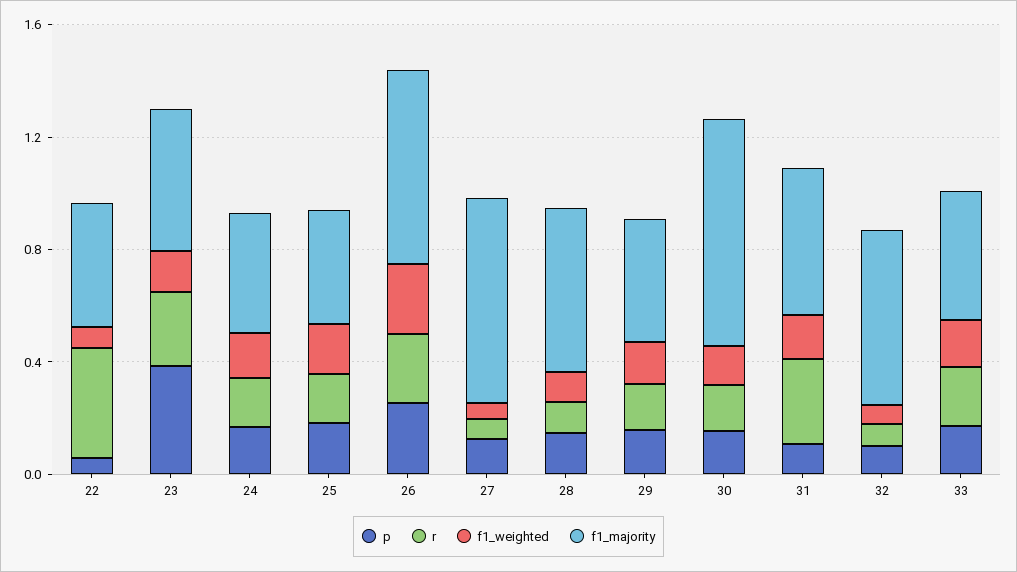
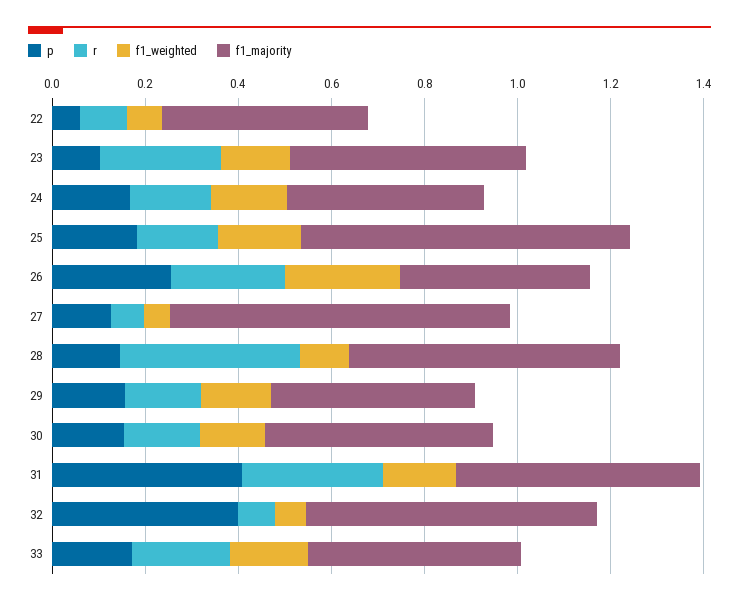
  {
    "p": {
      "22": 0.05,
-     "23": 0.4,
+     "23": 0.1,
      "24": 0.15,
      "25": 0.2,
      "26": 0.25,
      "27": 0.15,
      "28": 0.15,
      "29": 0.15,
      "30": 0.15,
-     "31": 0.1,
+     "31": 0.4,
-     "32": 0.1,
+     "32": 0.4,
      "33": 0.15
    },
    "r": {
-     "22": 0.4,
+     "22": 0.1,
      "23": 0.25,
      "24": 0.2,
      "25": 0.15,
      "26": 0.25,
      "27": 0.05,
-     "28": 0.1,
+     "28": 0.4,
      "29": 0.15,
      "30": 0.15,
      "31": 0.3,
      "32": 0.1,
      "33": 0.2
    },
    "f1_weighted": {
      "22": 0.1,
      "23": 0.15,
      "24": 0.15,
      "25": 0.2,
      "26": 0.25,
      "27": 0.05,
      "28": 0.1,
      "29": 0.15,
      "30": 0.15,
      "31": 0.15,
      "32": 0.05,
      "33": 0.15
    },
    "f1_majority": {
      "22": 0.45,
      "23": 0.5,
      "24": 0.4,
-     "25": 0.4,
+     "25": 0.7,
-     "26": 0.7,
+     "26": 0.4,
      "27": 0.75,
      "28": 0.6,
      "29": 0.45,
-     "30": 0.8,
+     "30": 0.5,
      "31": 0.55,
      "32": 0.65,
      "33": 0.45
    }
  }

